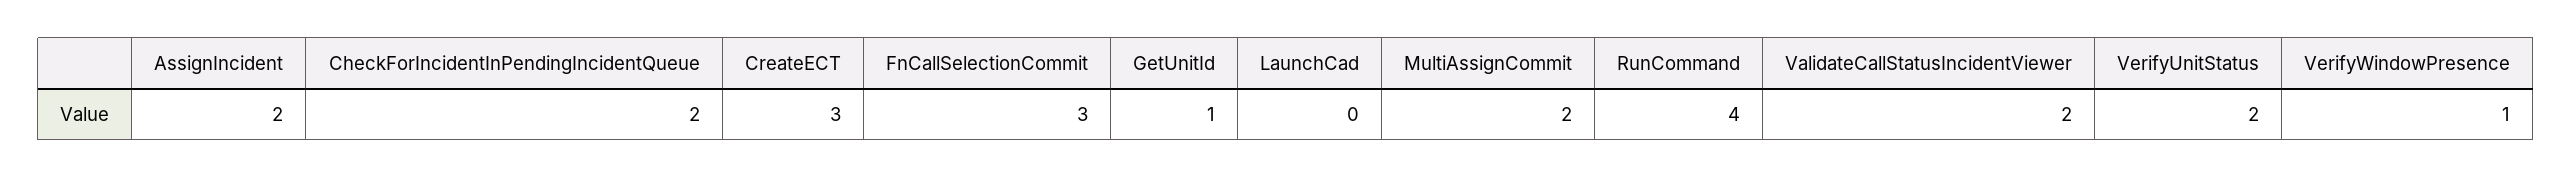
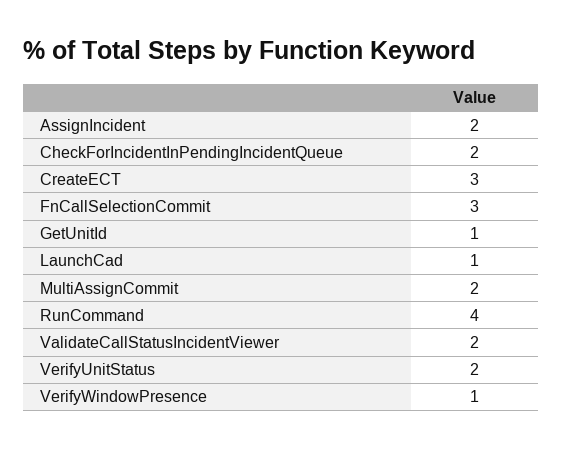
  {
    "AssignIncident": 2,
    "CheckForIncidentInPendingIncidentQueue": 2,
    "CreateECT": 3,
    "FnCallSelectionCommit": 3,
    "GetUnitId": 1,
-   "LaunchCad": 0,
+   "LaunchCad": 1,
    "MultiAssignCommit": 2,
    "RunCommand": 4,
    "ValidateCallStatusIncidentViewer": 2,
    "VerifyUnitStatus": 2,
    "VerifyWindowPresence": 1
  }

